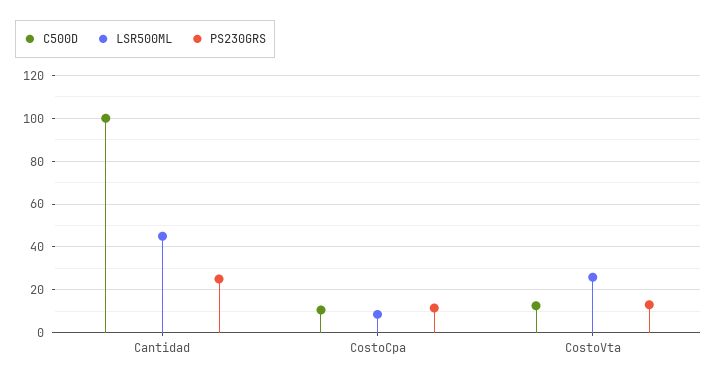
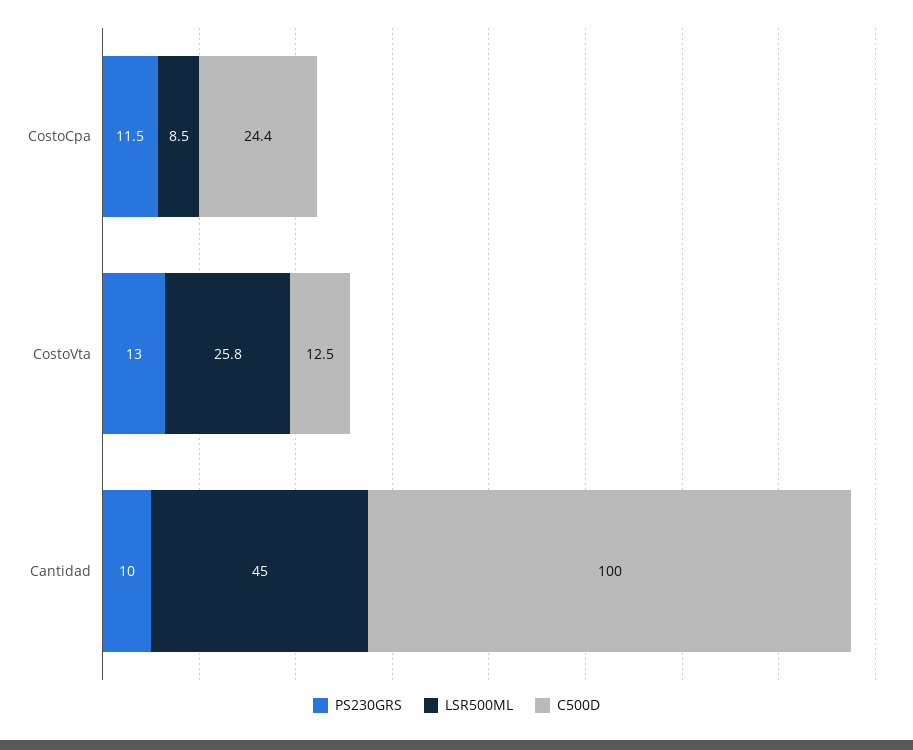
  {
    "C500D": {
      "Cantidad": 100,
-     "CostoCpa": 10,
+     "CostoCpa": 24.4,
      "CostoVta": 12.5
    },
    "LSR500ML": {
      "Cantidad": 45,
      "CostoCpa": 8.5,
      "CostoVta": 25.8
    },
    "PS230GRS": {
-     "Cantidad": 25,
+     "Cantidad": 10,
      "CostoCpa": 11.5,
      "CostoVta": 13
    }
  }

